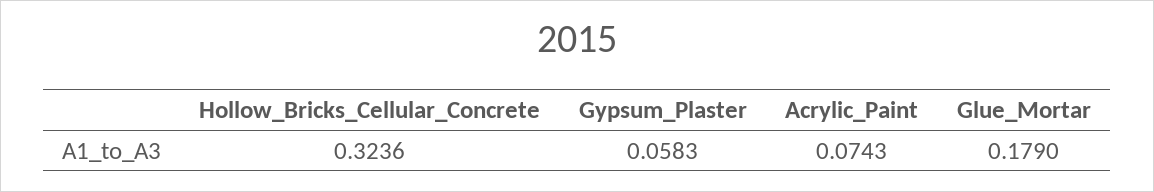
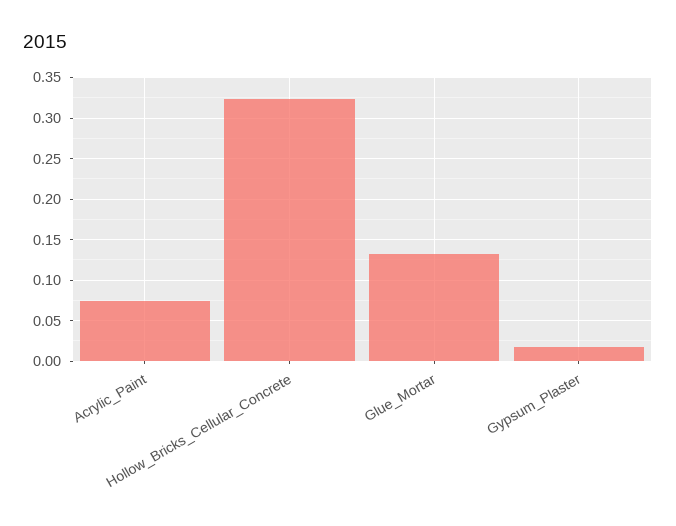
  {
    "Hollow_Bricks_Cellular_Concrete": 0.3236,
-   "Gypsum_Plaster": 0.0583,
+   "Gypsum_Plaster": 0.02,
    "Acrylic_Paint": 0.0743,
-   "Glue_Mortar": 0.179
+   "Glue_Mortar": 0.13
  }

